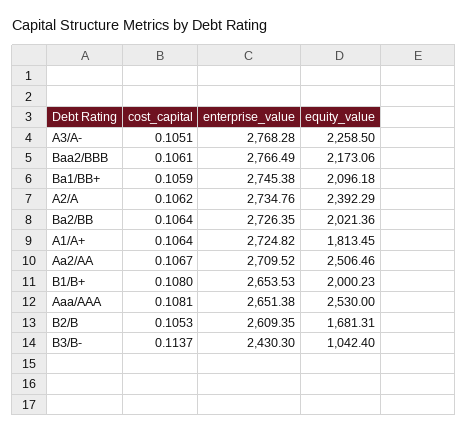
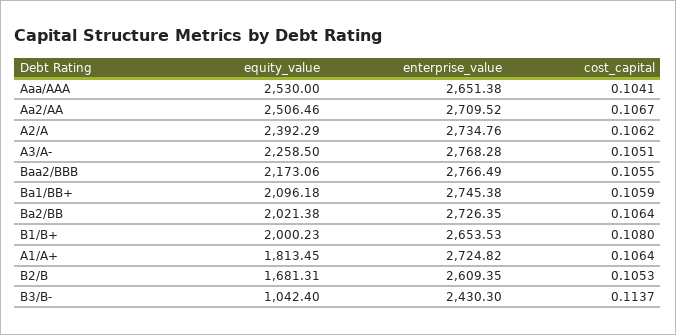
  {
    "cost_capital": {
      "A3/A-": 0.1051,
-     "Baa2/BBB": 0.1061,
+     "Baa2/BBB": 0.1055,
      "Ba1/BB+": 0.1059,
      "A2/A": 0.1062,
      "Ba2/BB": 0.1064,
      "A1/A+": 0.1064,
      "Aa2/AA": 0.1067,
      "B1/B+": 0.108,
-     "Aaa/AAA": 0.1081,
+     "Aaa/AAA": 0.1041,
      "B2/B": 0.1053,
      "B3/B-": 0.1137
    },
    "enterprise_value": {
      "A3/A-": 2768.28,
      "Baa2/BBB": 2766.49,
      "Ba1/BB+": 2745.38,
      "A2/A": 2734.76,
      "Ba2/BB": 2726.35,
      "A1/A+": 2724.82,
      "Aa2/AA": 2709.52,
      "B1/B+": 2653.53,
      "Aaa/AAA": 2651.38,
      "B2/B": 2609.35,
      "B3/B-": 2430.3
    },
    "equity_value": {
      "A3/A-": 2258.5,
      "Baa2/BBB": 2173.06,
      "Ba1/BB+": 2096.18,
      "A2/A": 2392.29,
-     "Ba2/BB": 2021.36,
+     "Ba2/BB": 2021.38,
      "A1/A+": 1813.45,
      "Aa2/AA": 2506.46,
      "B1/B+": 2000.23,
      "Aaa/AAA": 2530,
      "B2/B": 1681.31,
      "B3/B-": 1042.4
    }
  }

